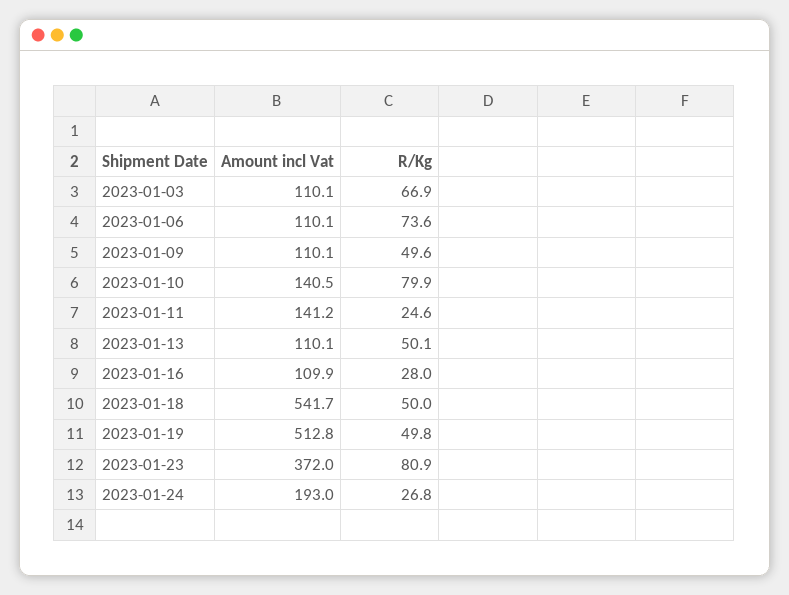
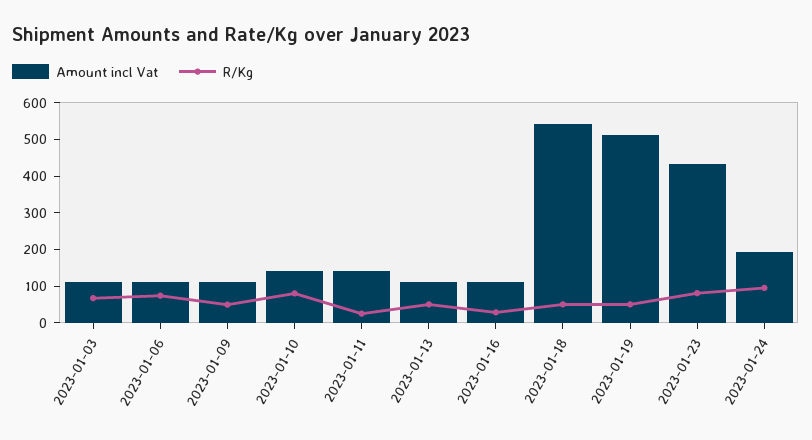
  {
    "Amount incl Vat": {
      "2023-01-03": 110.1,
      "2023-01-06": 110.1,
      "2023-01-09": 110.1,
      "2023-01-10": 140.5,
      "2023-01-11": 141.2,
      "2023-01-13": 110.1,
      "2023-01-16": 109.9,
      "2023-01-18": 541.7,
      "2023-01-19": 512.8,
-     "2023-01-23": 372,
+     "2023-01-23": 425,
      "2023-01-24": 193
    },
    "R/Kg": {
      "2023-01-03": 66.9,
      "2023-01-06": 73.6,
      "2023-01-09": 49.6,
      "2023-01-10": 79.9,
      "2023-01-11": 24.6,
      "2023-01-13": 50.1,
      "2023-01-16": 28,
      "2023-01-18": 50,
      "2023-01-19": 49.8,
      "2023-01-23": 80.9,
-     "2023-01-24": 26.8
+     "2023-01-24": 100
    }
  }

